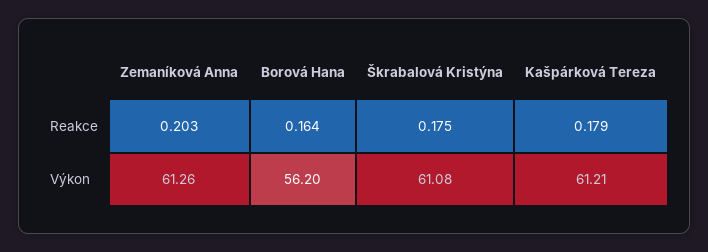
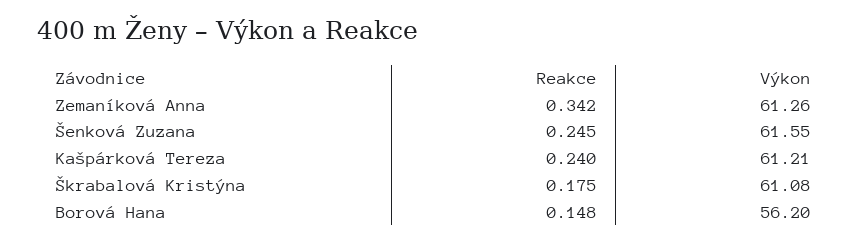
  {
    "Zemaníková Anna": {
-     "Reakce": 0.203,
+     "Reakce": 0.342,
      "Výkon": 61.26
    },
    "Borová Hana": {
-     "Reakce": 0.164,
+     "Reakce": 0.148,
      "Výkon": 56.2
    },
    "Škrabalová Kristýna": {
      "Reakce": 0.175,
      "Výkon": 61.08
    },
    "Kašpárková Tereza": {
-     "Reakce": 0.179,
+     "Reakce": 0.24,
      "Výkon": 61.21
-   }
+   },
+   "Šenková Zuzana": {
+     "Reakce": 0.245,
+     "Výkon": 61.55
+   }
  }

